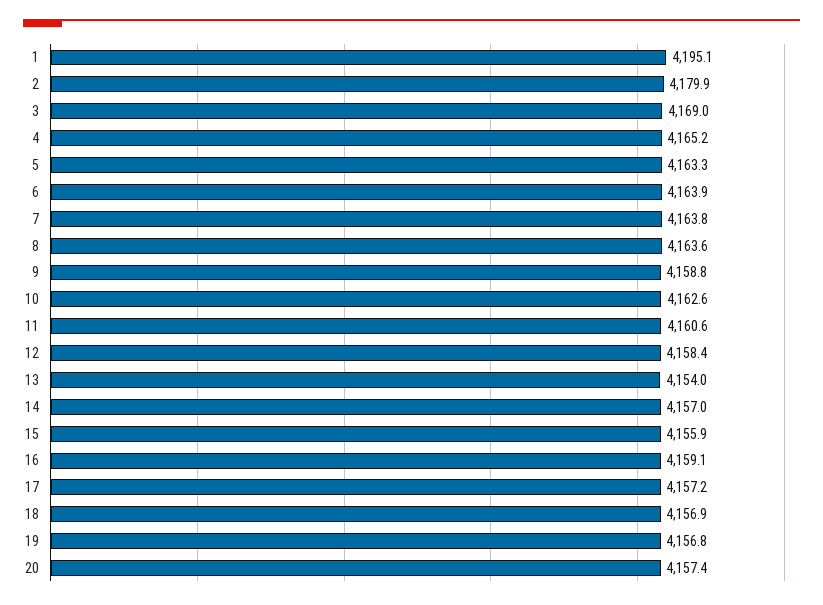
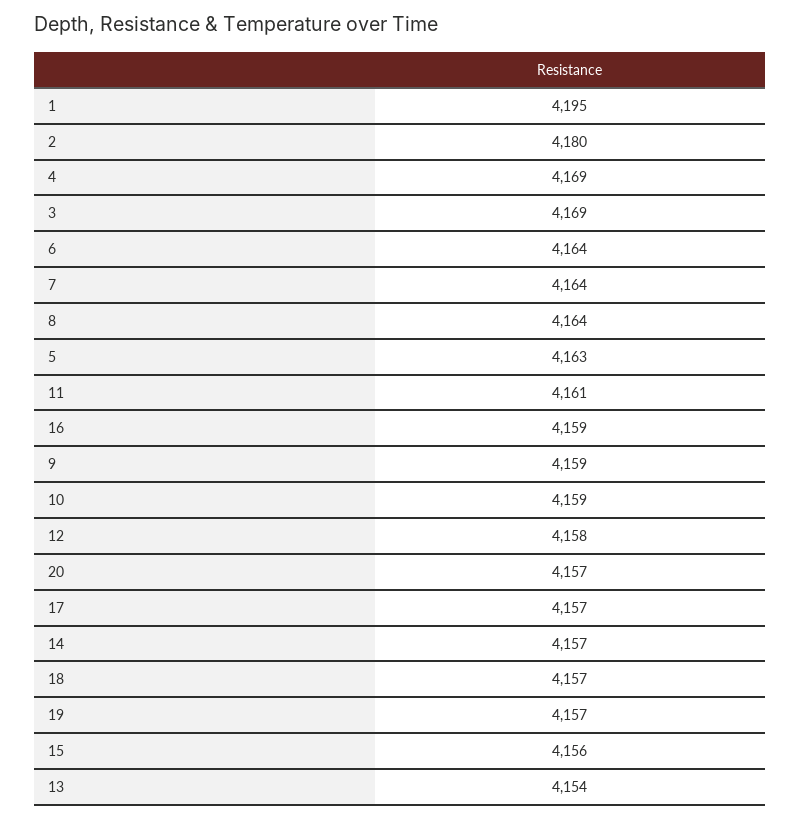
  {
    "1": 4195.1,
    "2": 4179.9,
    "3": 4169,
-   "4": 4165.2,
+   "4": 4169,
    "5": 4163.3,
    "6": 4163.9,
    "7": 4163.8,
    "8": 4163.6,
    "9": 4158.8,
-   "10": 4162.6,
+   "10": 4159,
    "11": 4160.6,
    "12": 4158.4,
    "13": 4154,
    "14": 4157,
    "15": 4155.9,
    "16": 4159.1,
    "17": 4157.2,
    "18": 4156.9,
    "19": 4156.8,
    "20": 4157.4
  }

